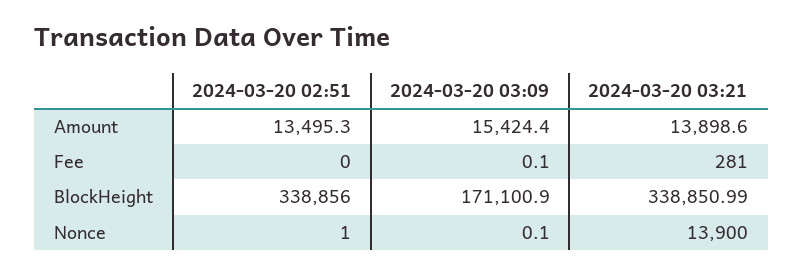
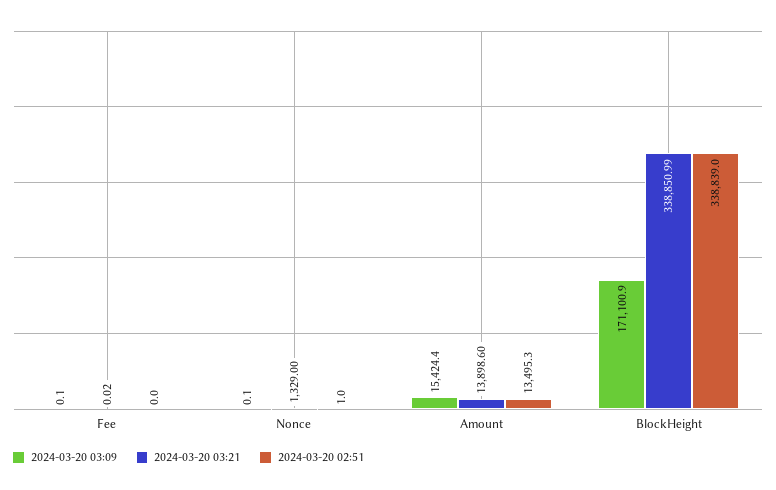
  {
    "2024-03-20 02:51": {
      "Amount": 13495.3,
      "Fee": 0,
-     "BlockHeight": 338856,
+     "BlockHeight": 338839,
      "Nonce": 1
    },
    "2024-03-20 03:09": {
      "Amount": 15424.4,
      "Fee": 0.1,
      "BlockHeight": 171100.9,
      "Nonce": 0.1
    },
    "2024-03-20 03:21": {
      "Amount": 13898.6,
-     "Fee": 281,
+     "Fee": 0.02,
      "BlockHeight": 338850.99,
-     "Nonce": 13900
+     "Nonce": 1329
    }
  }

